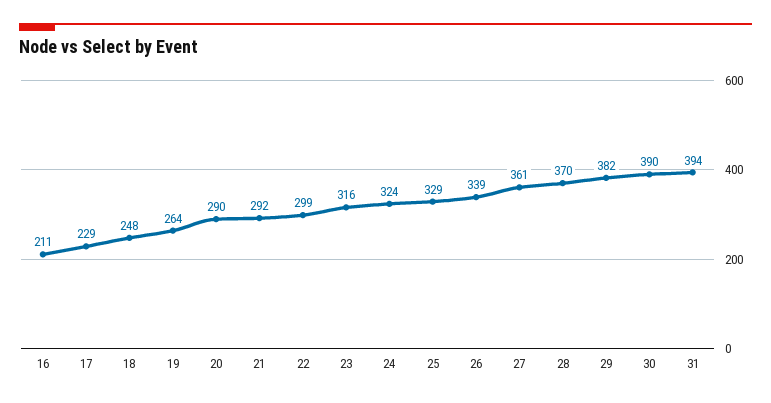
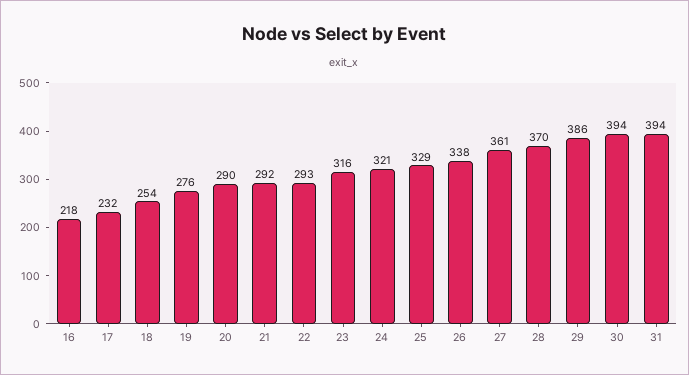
  {
-   "16": 211,
+   "16": 218,
-   "17": 229,
+   "17": 232,
-   "18": 248,
+   "18": 254,
-   "19": 264,
+   "19": 276,
    "20": 290,
    "21": 292,
-   "22": 299,
+   "22": 293,
    "23": 316,
-   "24": 324,
+   "24": 321,
    "25": 329,
-   "26": 339,
+   "26": 338,
    "27": 361,
    "28": 370,
-   "29": 382,
+   "29": 386,
-   "30": 390,
+   "30": 394,
    "31": 394
  }

